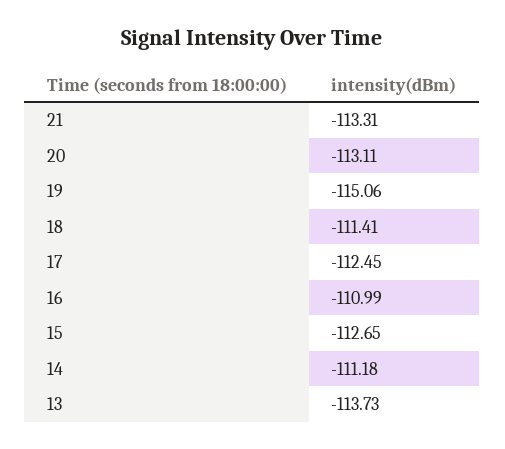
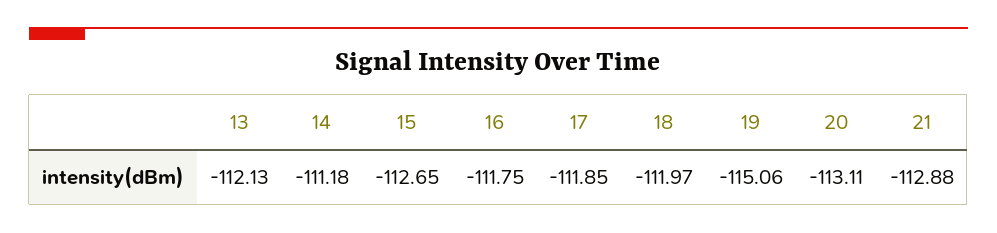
  {
-   "21": -113.31,
+   "21": -112.88,
    "20": -113.11,
    "19": -115.06,
-   "18": -111.41,
+   "18": -111.97,
-   "17": -112.45,
+   "17": -111.85,
-   "16": -110.99,
+   "16": -111.75,
    "15": -112.65,
    "14": -111.18,
-   "13": -113.73
+   "13": -112.13
  }

